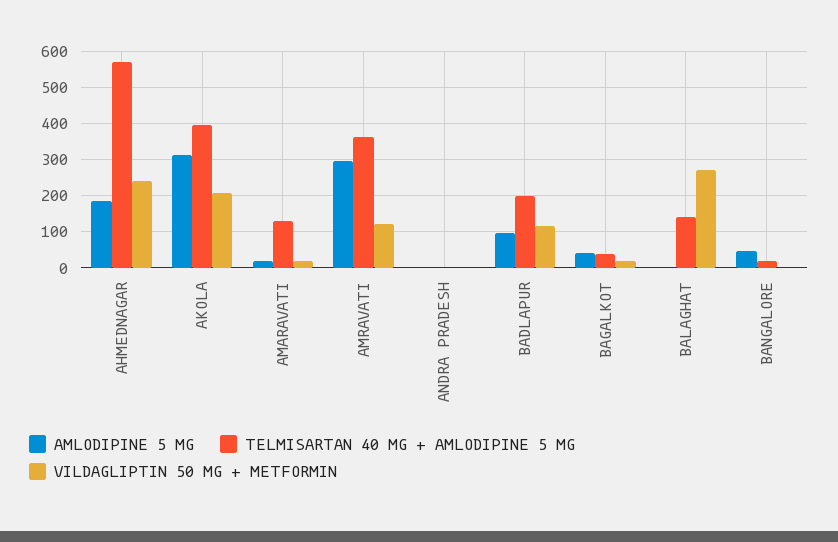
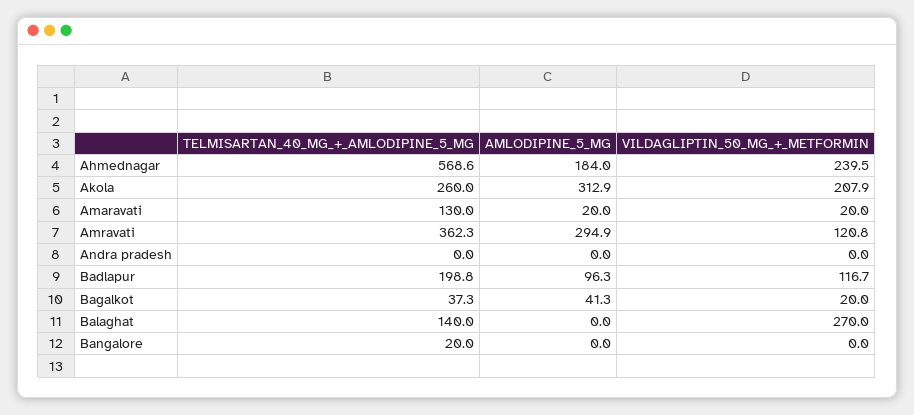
  {
    "AMLODIPINE 5 MG": {
      "AHMEDNAGAR": 184,
      "AKOLA": 312.9,
      "AMARAVATI": 20,
      "AMRAVATI": 294.9,
      "ANDRA PRADESH": 0,
      "BADLAPUR": 96.3,
      "BAGALKOT": 41.3,
      "BALAGHAT": 0,
-     "BANGALORE": 40
+     "BANGALORE": 0
    },
    "TELMISARTAN 40 MG + AMLODIPINE 5 MG": {
      "AHMEDNAGAR": 568.6,
-     "AKOLA": 400,
+     "AKOLA": 260,
      "AMARAVATI": 130,
      "AMRAVATI": 362.3,
      "ANDRA PRADESH": 0,
      "BADLAPUR": 198.8,
      "BAGALKOT": 37.3,
      "BALAGHAT": 140,
      "BANGALORE": 20
    },
    "VILDAGLIPTIN 50 MG + METFORMIN": {
      "AHMEDNAGAR": 239.5,
      "AKOLA": 207.9,
      "AMARAVATI": 20,
      "AMRAVATI": 120.8,
      "ANDRA PRADESH": 0,
      "BADLAPUR": 116.7,
      "BAGALKOT": 20,
      "BALAGHAT": 270,
      "BANGALORE": 0
    }
  }

